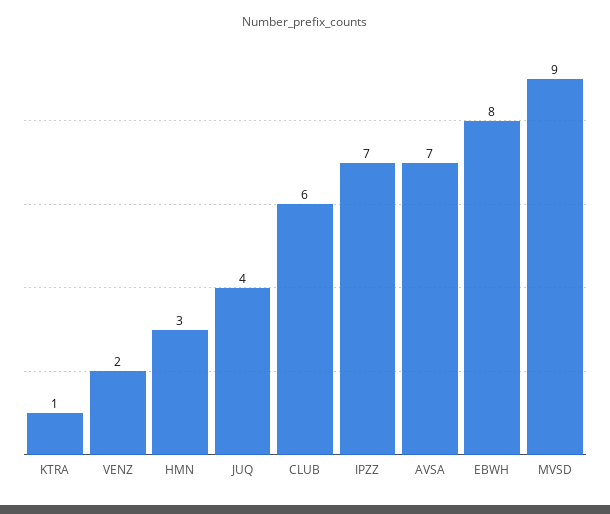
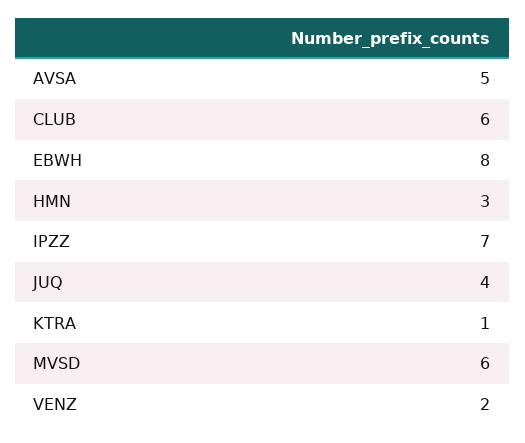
  {
    "KTRA": 1,
    "VENZ": 2,
    "HMN": 3,
    "JUQ": 4,
    "CLUB": 6,
    "IPZZ": 7,
-   "AVSA": 7,
+   "AVSA": 5,
    "EBWH": 8,
-   "MVSD": 9
+   "MVSD": 6
  }

